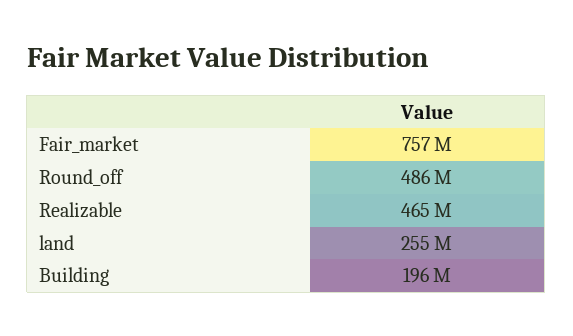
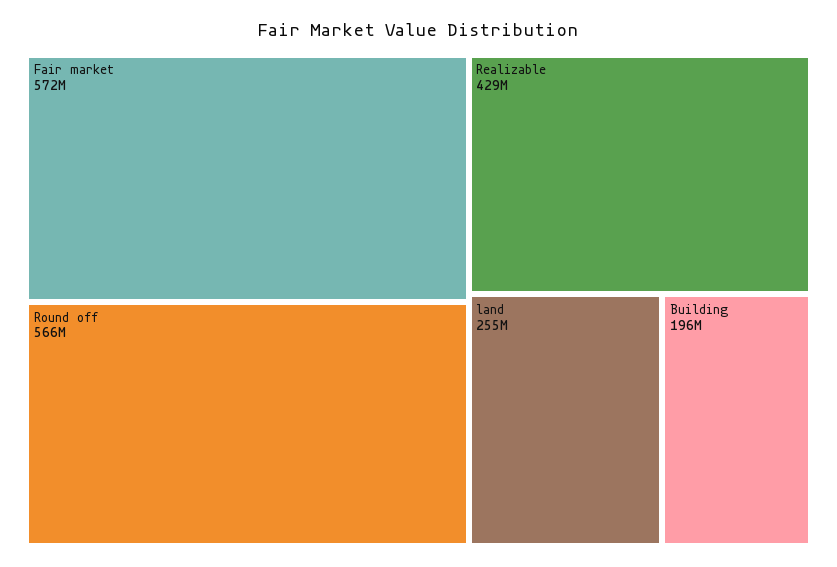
  {
-   "Fair_market": 757000000,
+   "Fair_market": 572000000,
-   "Round_off": 486000000,
+   "Round_off": 566000000,
-   "Realizable": 465000000,
+   "Realizable": 429000000,
    "land": 255000000,
    "Building": 196000000
  }

